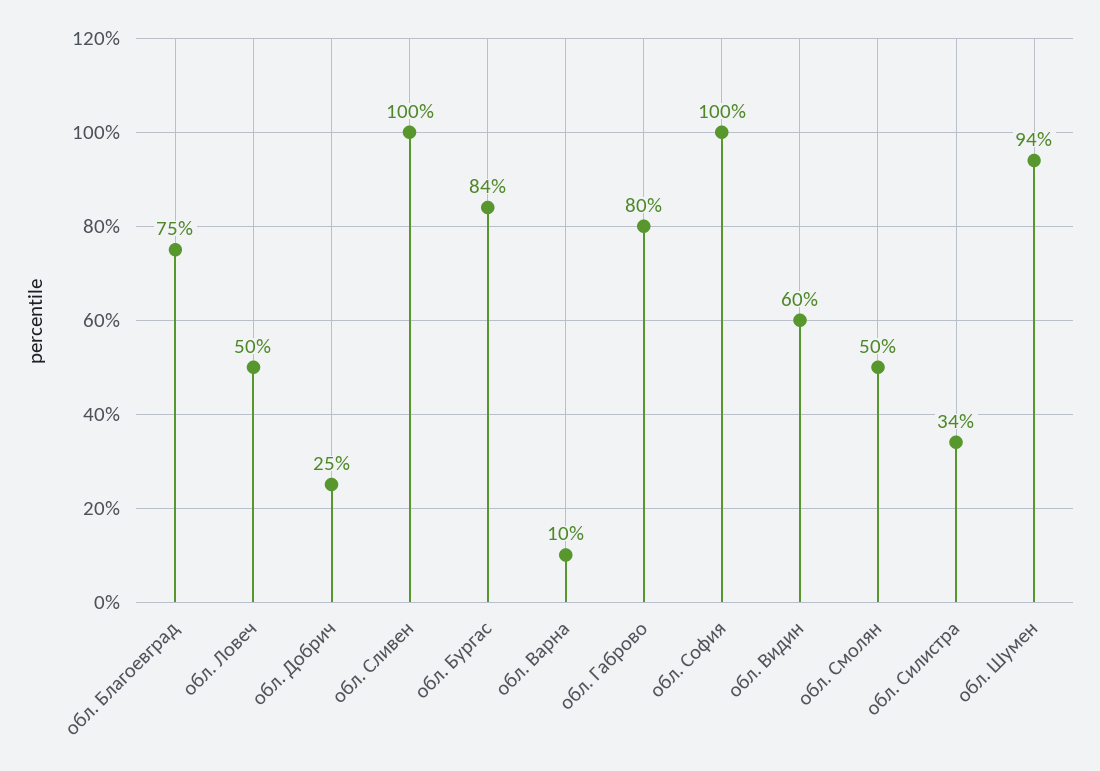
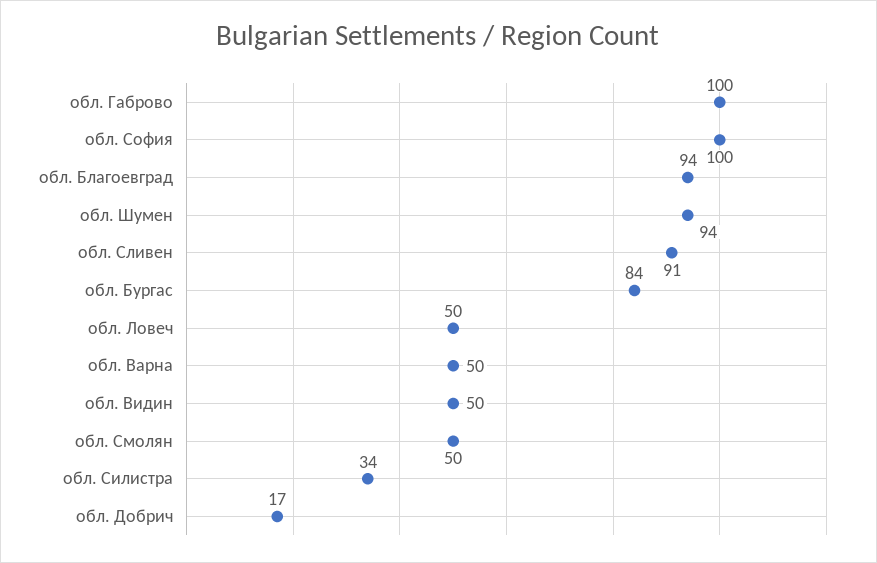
  {
-   "обл. Благоевград": 75,
+   "обл. Благоевград": 94,
    "обл. Ловеч": 50,
-   "обл. Добрич": 25,
+   "обл. Добрич": 17,
-   "обл. Сливен": 100,
+   "обл. Сливен": 91,
    "обл. Бургас": 84,
-   "обл. Варна": 10,
+   "обл. Варна": 50,
-   "обл. Габрово": 80,
+   "обл. Габрово": 100,
    "обл. София": 100,
-   "обл. Видин": 60,
+   "обл. Видин": 50,
    "обл. Смолян": 50,
    "обл. Силистра": 34,
    "обл. Шумен": 94
  }

